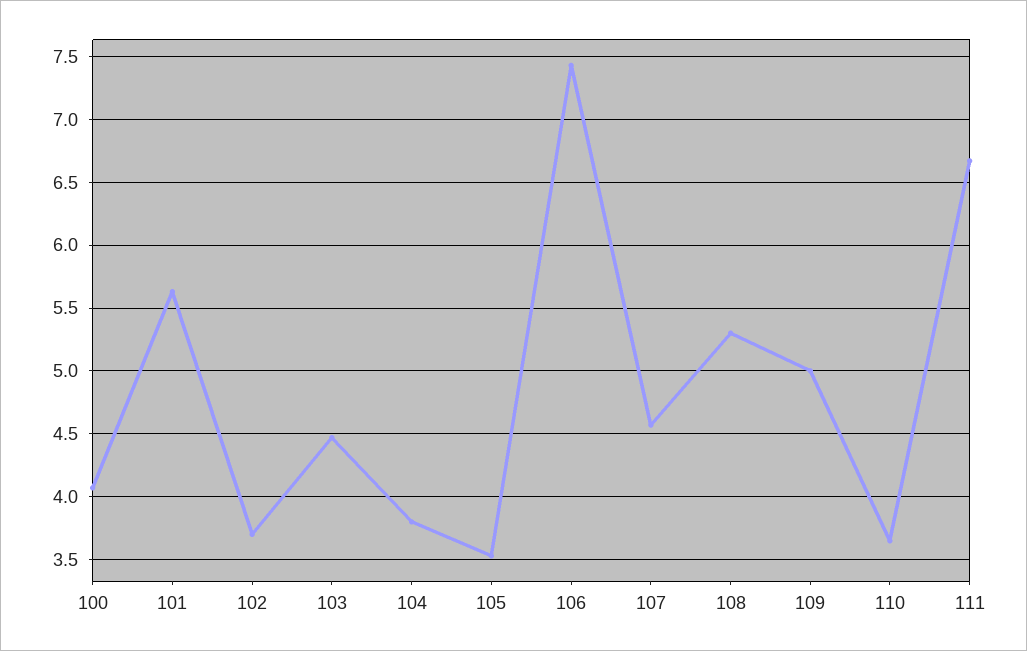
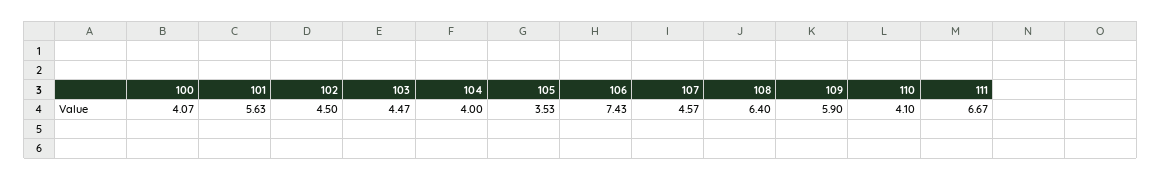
  {
    "100": 4.07,
    "101": 5.63,
-   "102": 3.7,
+   "102": 4.5,
    "103": 4.47,
-   "104": 3.8,
+   "104": 4,
    "105": 3.53,
    "106": 7.43,
    "107": 4.57,
-   "108": 5.3,
+   "108": 6.4,
-   "109": 5,
+   "109": 5.9,
-   "110": 3.65,
+   "110": 4.1,
    "111": 6.67
  }

